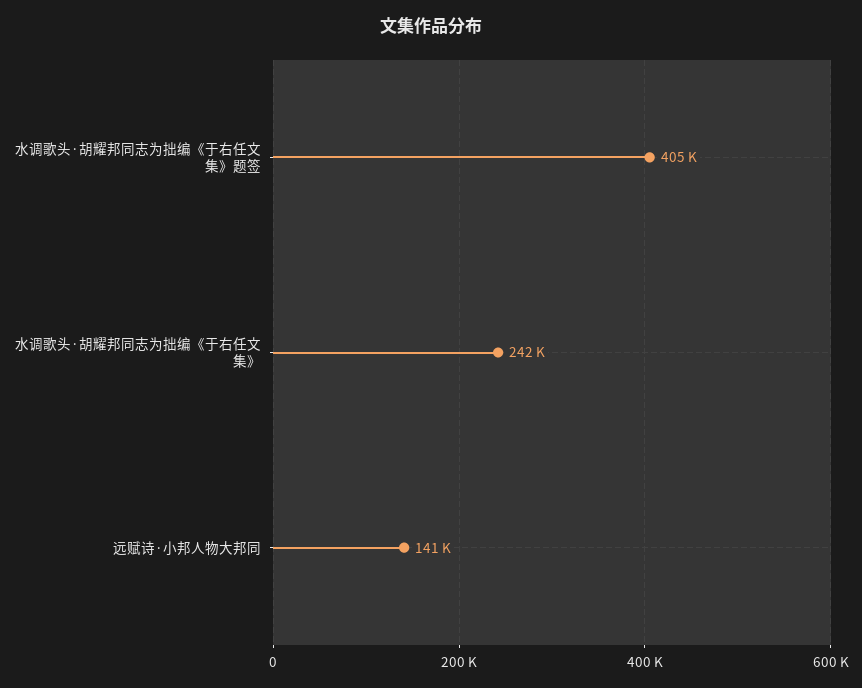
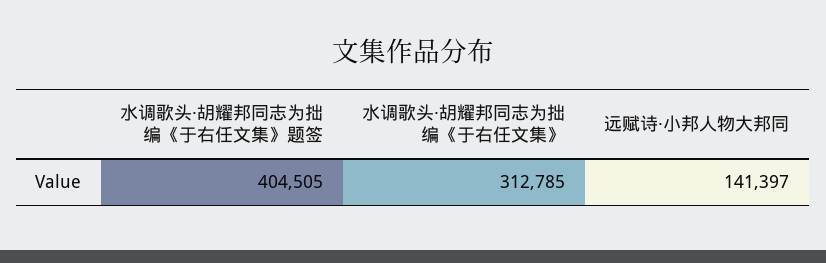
  {
    "水调歌头·胡耀邦同志为拙编《于右任文集》题签": 404505,
-   "水调歌头·胡耀邦同志为拙编《于右任文集》": 242000,
+   "水调歌头·胡耀邦同志为拙编《于右任文集》": 312785,
    "远赋诗·小邦人物大邦同": 141397
  }

